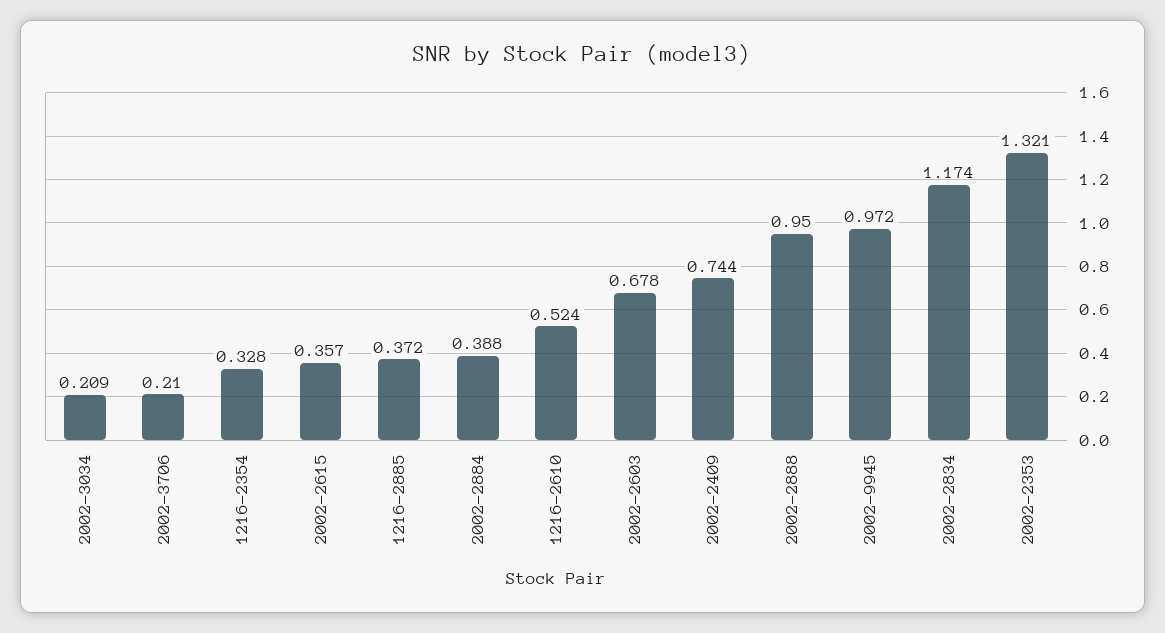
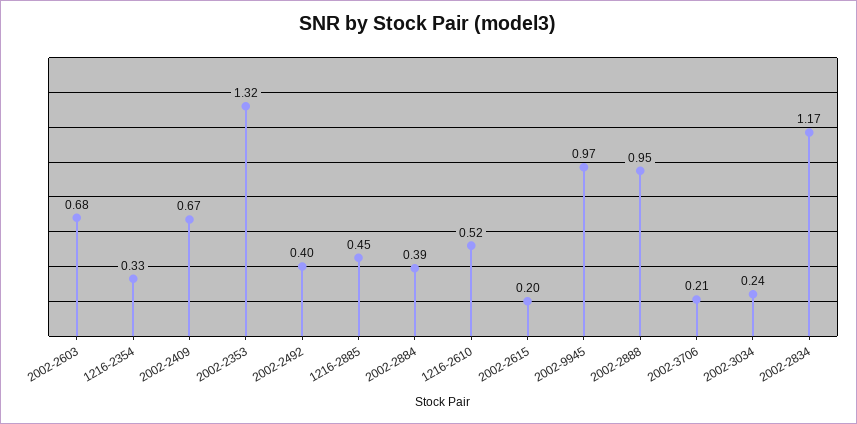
  {
-   "2002-3034": 0.209,
+   "2002-3034": 0.24,
    "2002-3706": 0.21,
    "1216-2354": 0.328,
-   "2002-2615": 0.357,
+   "2002-2615": 0.2,
-   "1216-2885": 0.372,
+   "1216-2885": 0.45,
    "2002-2884": 0.388,
    "1216-2610": 0.524,
    "2002-2603": 0.678,
-   "2002-2409": 0.744,
+   "2002-2409": 0.67,
    "2002-2888": 0.95,
    "2002-9945": 0.972,
    "2002-2834": 1.174,
-   "2002-2353": 1.321
+   "2002-2353": 1.321,
+   "2002-2492": 0.4
  }

